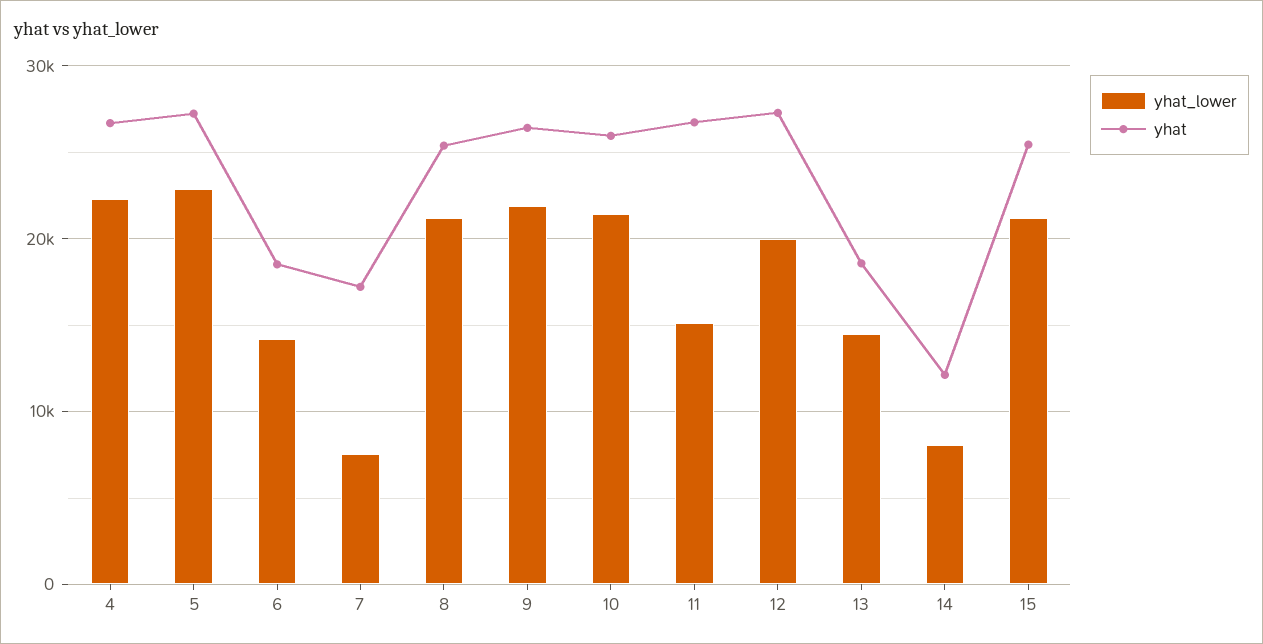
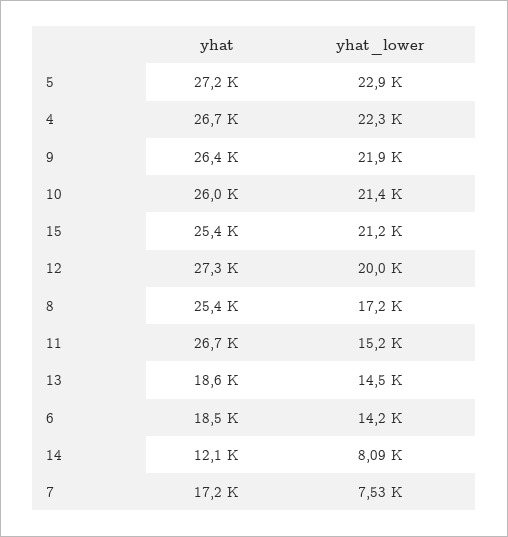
  {
    "yhat_lower": {
      "4": 22300,
      "5": 22900,
      "6": 14200,
      "7": 7530,
-     "8": 21000,
+     "8": 17200,
      "9": 21900,
      "10": 21400,
      "11": 15200,
      "12": 20000,
      "13": 14500,
      "14": 8090,
      "15": 21200
    },
    "yhat": {
      "4": 26700,
      "5": 27200,
      "6": 18500,
      "7": 17200,
      "8": 25400,
      "9": 26400,
      "10": 26000,
      "11": 26700,
      "12": 27300,
      "13": 18600,
      "14": 12100,
      "15": 25400
    }
  }

